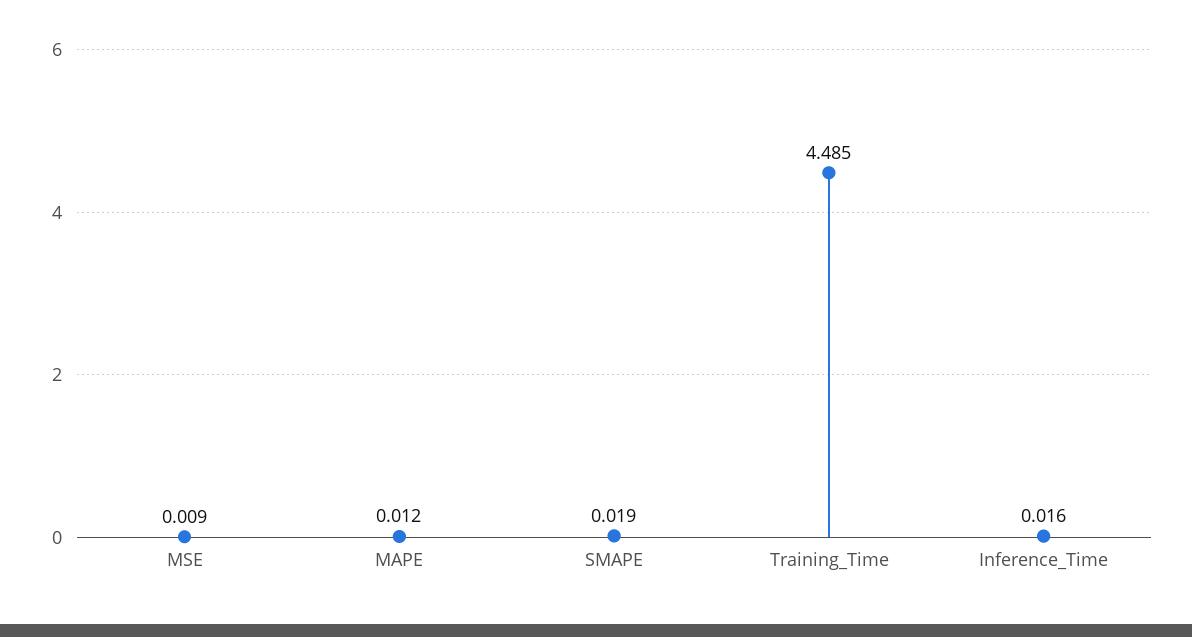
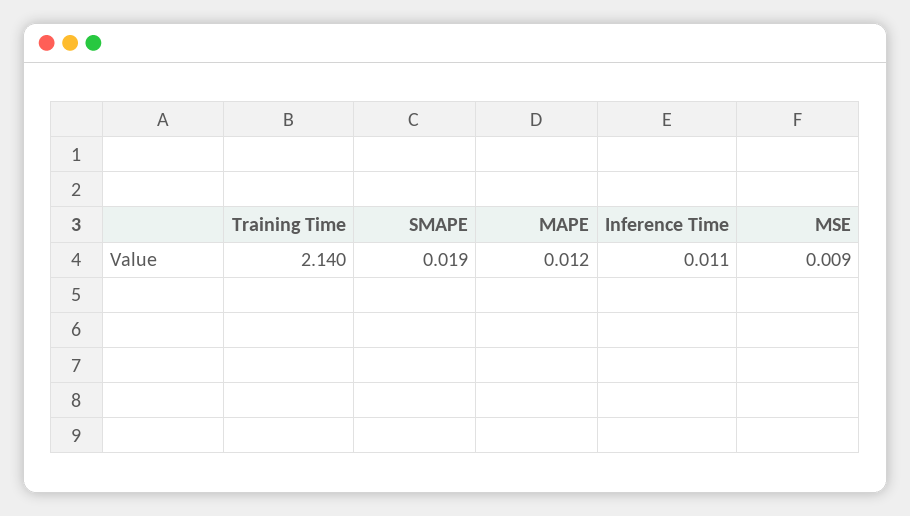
  {
    "MSE": 0.009,
    "MAPE": 0.012,
    "SMAPE": 0.019,
-   "Training_Time": 4.485,
+   "Training_Time": 2.14,
-   "Inference_Time": 0.016
+   "Inference_Time": 0.011
  }

